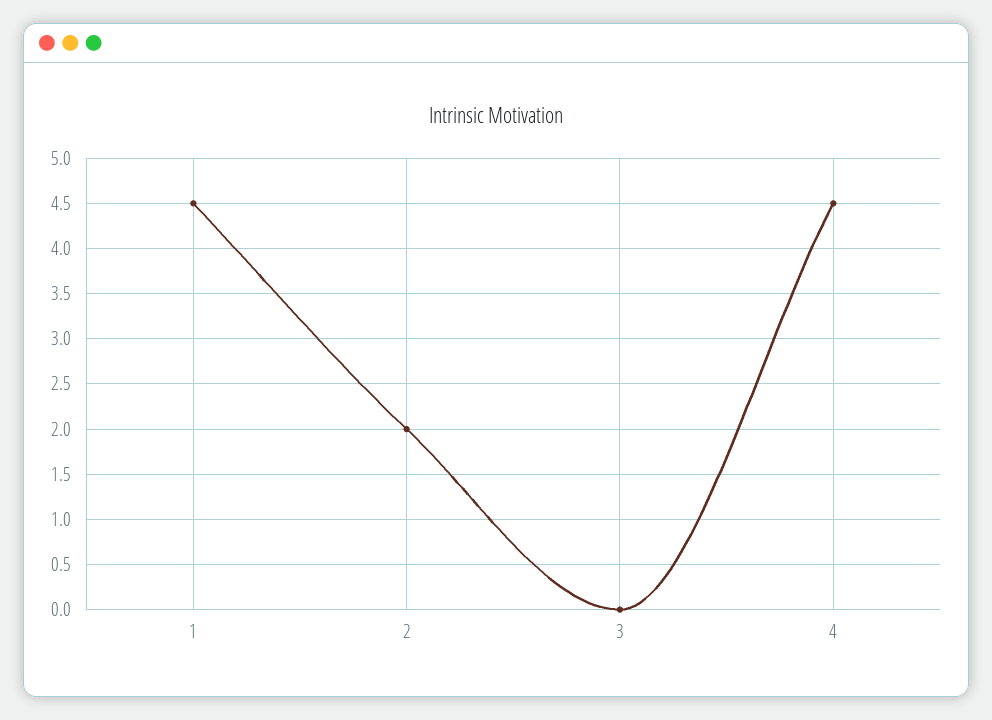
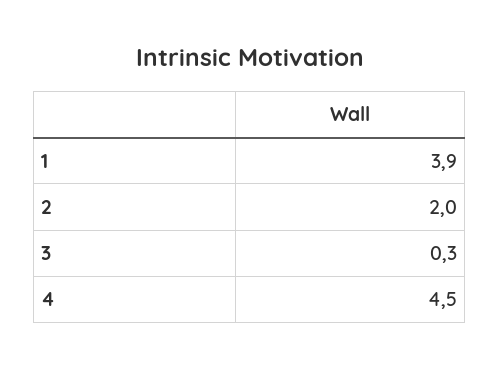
  {
-   "1": 4.5,
+   "1": 3.9,
    "2": 2,
-   "3": 0,
+   "3": 0.3,
    "4": 4.5
  }

